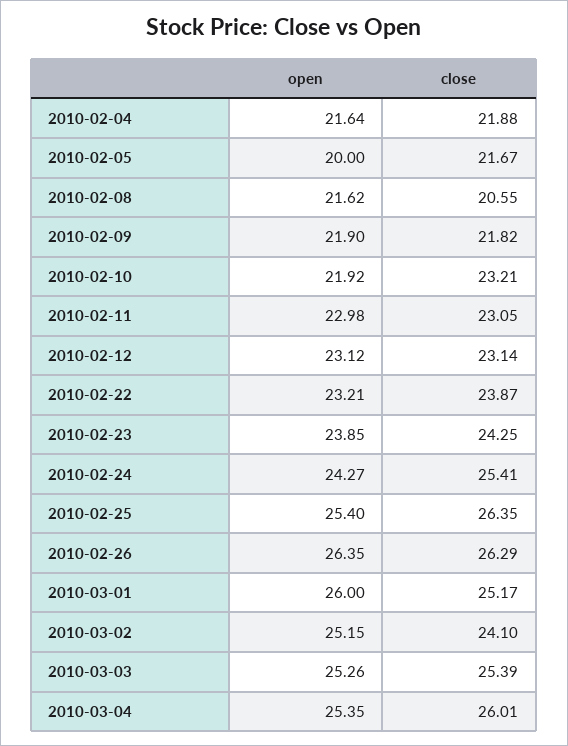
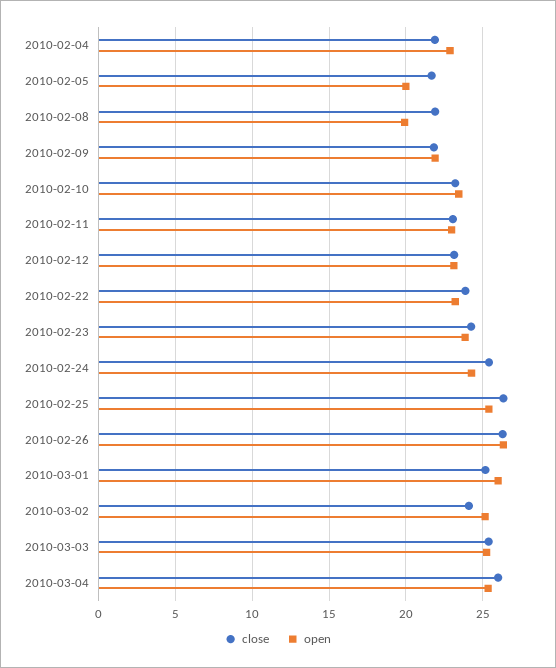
  {
    "open": {
-     "2010-02-04": 21.64,
+     "2010-02-04": 23,
      "2010-02-05": 20,
-     "2010-02-08": 21.62,
+     "2010-02-08": 20,
      "2010-02-09": 21.9,
-     "2010-02-10": 21.92,
+     "2010-02-10": 23.5,
      "2010-02-11": 22.98,
      "2010-02-12": 23.12,
      "2010-02-22": 23.21,
      "2010-02-23": 23.85,
      "2010-02-24": 24.27,
      "2010-02-25": 25.4,
      "2010-02-26": 26.35,
      "2010-03-01": 26,
      "2010-03-02": 25.15,
      "2010-03-03": 25.26,
      "2010-03-04": 25.35
    },
    "close": {
      "2010-02-04": 21.88,
      "2010-02-05": 21.67,
-     "2010-02-08": 20.55,
+     "2010-02-08": 22,
      "2010-02-09": 21.82,
      "2010-02-10": 23.21,
      "2010-02-11": 23.05,
      "2010-02-12": 23.14,
      "2010-02-22": 23.87,
      "2010-02-23": 24.25,
      "2010-02-24": 25.41,
      "2010-02-25": 26.35,
      "2010-02-26": 26.29,
      "2010-03-01": 25.17,
      "2010-03-02": 24.1,
      "2010-03-03": 25.39,
      "2010-03-04": 26.01
    }
  }

